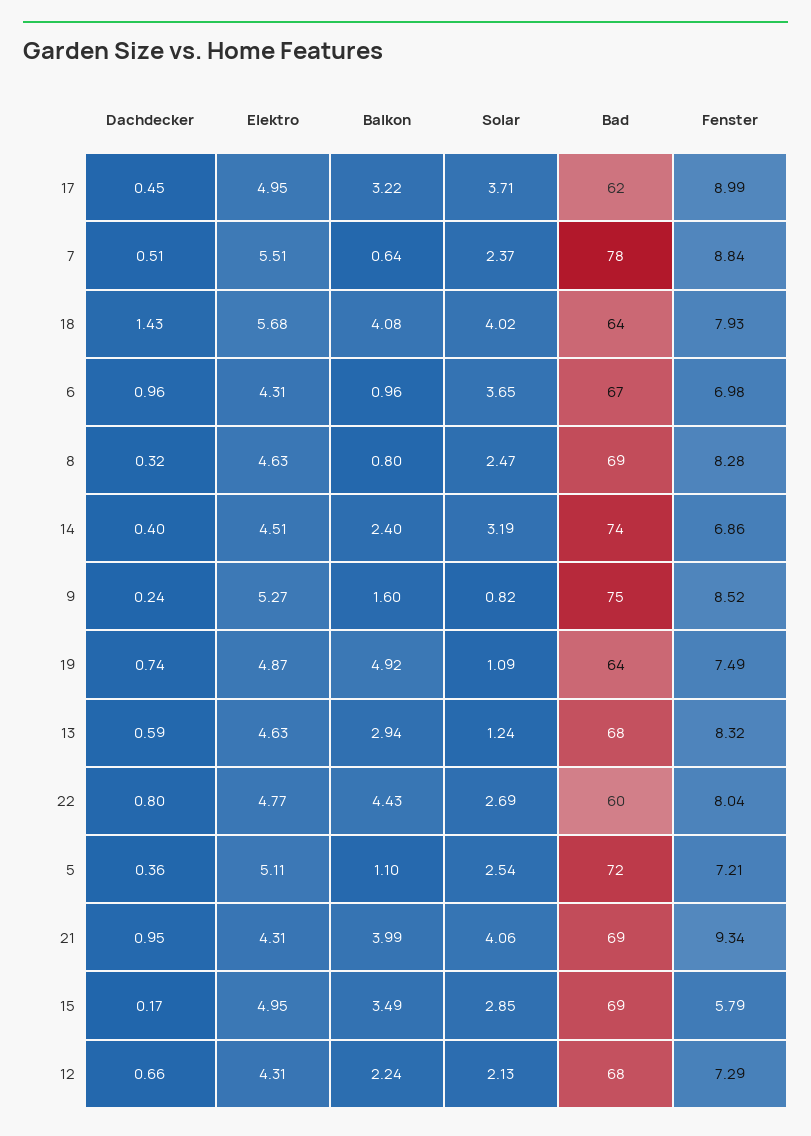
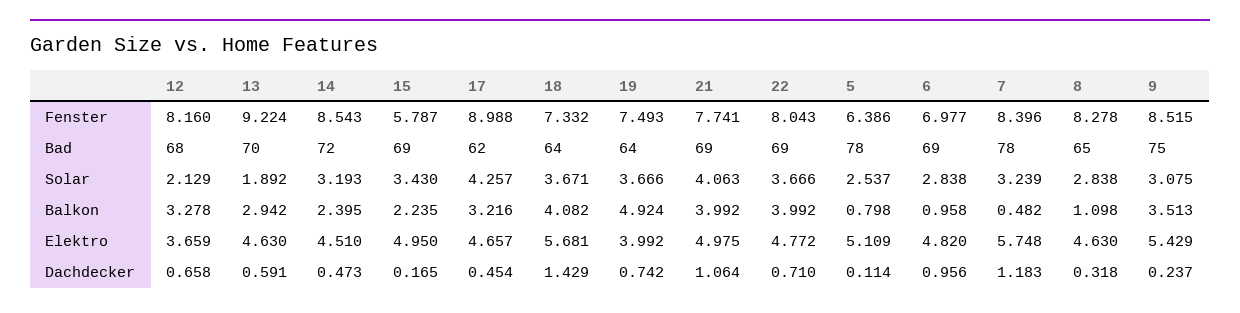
  {
    "Dachdecker": {
      "17": 0.454,
-     "7": 0.51,
+     "7": 1.183,
      "18": 1.429,
      "6": 0.956,
      "8": 0.318,
-     "14": 0.4,
+     "14": 0.473,
      "9": 0.237,
      "19": 0.742,
      "13": 0.591,
-     "22": 0.8,
+     "22": 0.71,
-     "5": 0.36,
+     "5": 0.114,
-     "21": 0.95,
+     "21": 1.064,
      "15": 0.165,
      "12": 0.658
    },
    "Elektro": {
-     "17": 4.95,
+     "17": 4.657,
-     "7": 5.51,
+     "7": 5.748,
      "18": 5.681,
-     "6": 4.31,
+     "6": 4.82,
      "8": 4.63,
      "14": 4.51,
-     "9": 5.27,
+     "9": 5.429,
-     "19": 4.87,
+     "19": 3.992,
      "13": 4.63,
      "22": 4.772,
      "5": 5.109,
-     "21": 4.31,
+     "21": 4.975,
      "15": 4.95,
-     "12": 4.31
+     "12": 3.659
    },
    "Balkon": {
      "17": 3.216,
-     "7": 0.64,
+     "7": 0.482,
      "18": 4.082,
      "6": 0.958,
-     "8": 0.8,
+     "8": 1.098,
      "14": 2.395,
-     "9": 1.6,
+     "9": 3.513,
      "19": 4.924,
      "13": 2.942,
-     "22": 4.43,
+     "22": 3.992,
-     "5": 1.1,
+     "5": 0.798,
      "21": 3.992,
-     "15": 3.49,
+     "15": 2.235,
-     "12": 2.24
+     "12": 3.278
    },
    "Solar": {
-     "17": 3.71,
+     "17": 4.257,
-     "7": 2.37,
+     "7": 3.239,
-     "18": 4.02,
+     "18": 3.671,
-     "6": 3.65,
+     "6": 2.838,
-     "8": 2.47,
+     "8": 2.838,
      "14": 3.193,
-     "9": 0.82,
+     "9": 3.075,
-     "19": 1.09,
+     "19": 3.666,
-     "13": 1.24,
+     "13": 1.892,
-     "22": 2.69,
+     "22": 3.666,
      "5": 2.537,
      "21": 4.063,
-     "15": 2.85,
+     "15": 3.43,
      "12": 2.129
    },
    "Bad": {
      "17": 62,
      "7": 78,
      "18": 64,
-     "6": 67,
+     "6": 69,
-     "8": 69,
+     "8": 65,
-     "14": 74,
+     "14": 72,
      "9": 75,
      "19": 64,
-     "13": 68,
+     "13": 70,
-     "22": 60,
+     "22": 69,
-     "5": 72,
+     "5": 78,
      "21": 69,
      "15": 69,
      "12": 68
    },
    "Fenster": {
      "17": 8.988,
-     "7": 8.84,
+     "7": 8.396,
-     "18": 7.93,
+     "18": 7.332,
      "6": 6.977,
      "8": 8.278,
-     "14": 6.86,
+     "14": 8.543,
      "9": 8.515,
      "19": 7.493,
-     "13": 8.32,
+     "13": 9.224,
      "22": 8.043,
-     "5": 7.21,
+     "5": 6.386,
-     "21": 9.34,
+     "21": 7.741,
      "15": 5.787,
-     "12": 7.29
+     "12": 8.16
    }
  }

